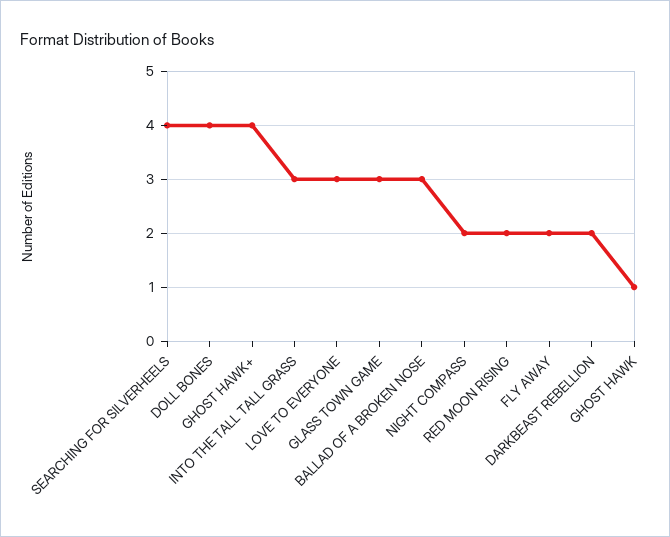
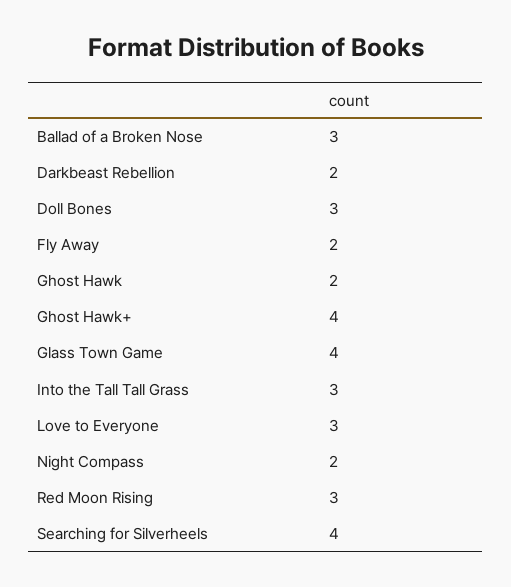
  {
    "SEARCHING FOR SILVERHEELS": 4,
-   "DOLL BONES": 4,
+   "DOLL BONES": 3,
    "GHOST HAWK+": 4,
    "INTO THE TALL TALL GRASS": 3,
    "LOVE TO EVERYONE": 3,
-   "GLASS TOWN GAME": 3,
+   "GLASS TOWN GAME": 4,
    "BALLAD OF A BROKEN NOSE": 3,
    "NIGHT COMPASS": 2,
-   "RED MOON RISING": 2,
+   "RED MOON RISING": 3,
    "FLY AWAY": 2,
    "DARKBEAST REBELLION": 2,
-   "GHOST HAWK": 1
+   "GHOST HAWK": 2
  }

